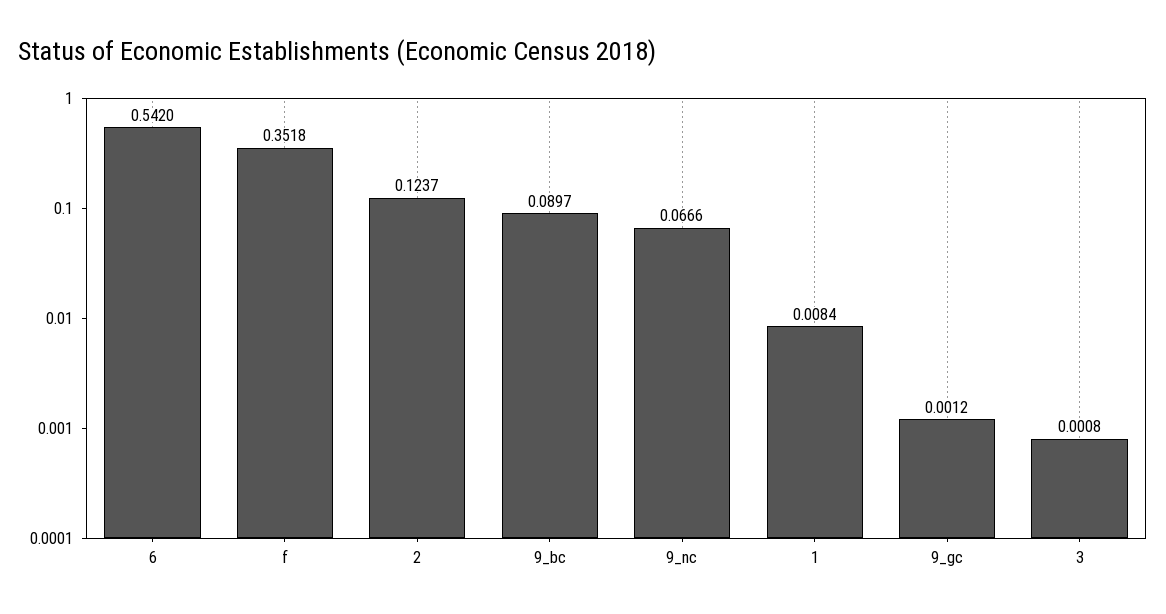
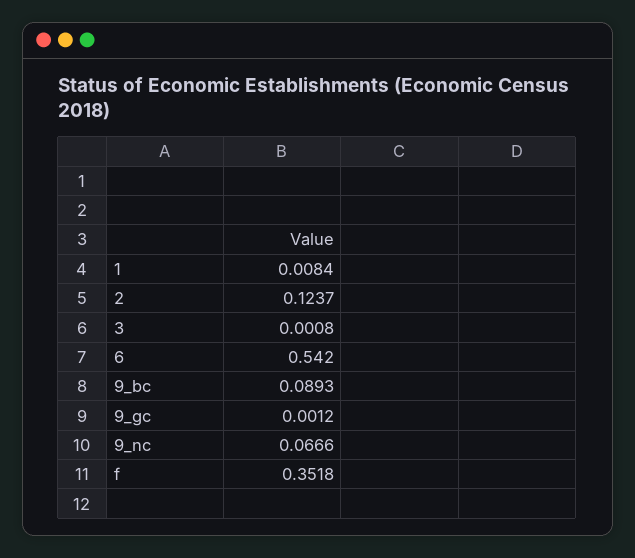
  {
    "6": 0.542,
    "f": 0.3518,
    "2": 0.1237,
-   "9_bc": 0.0897,
+   "9_bc": 0.0893,
    "9_nc": 0.0666,
    "1": 0.0084,
    "9_gc": 0.0012,
    "3": 0.0008
  }

